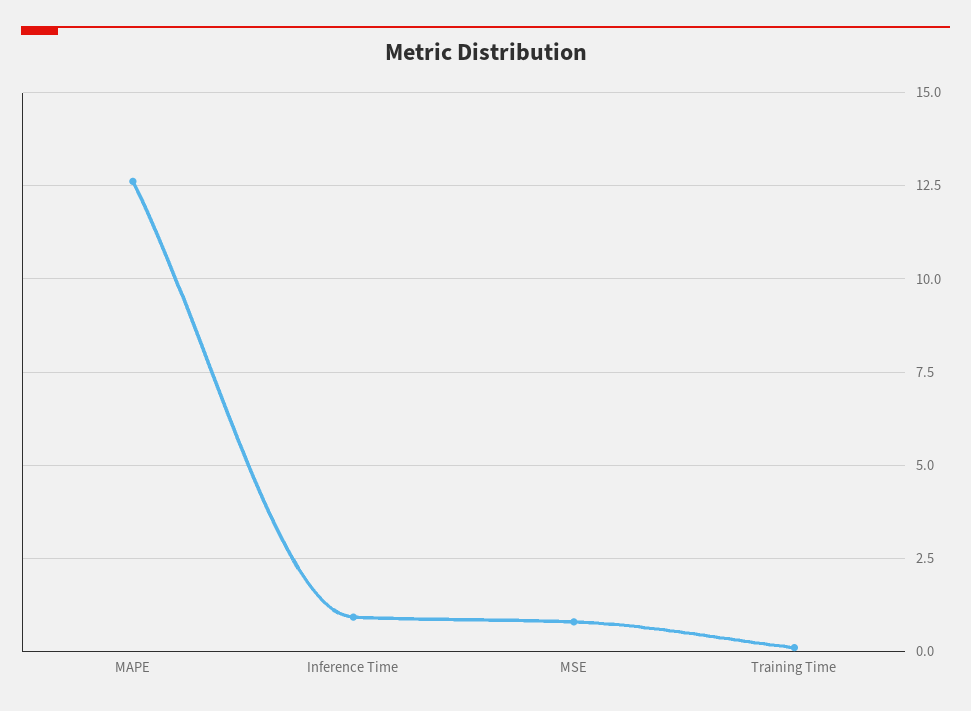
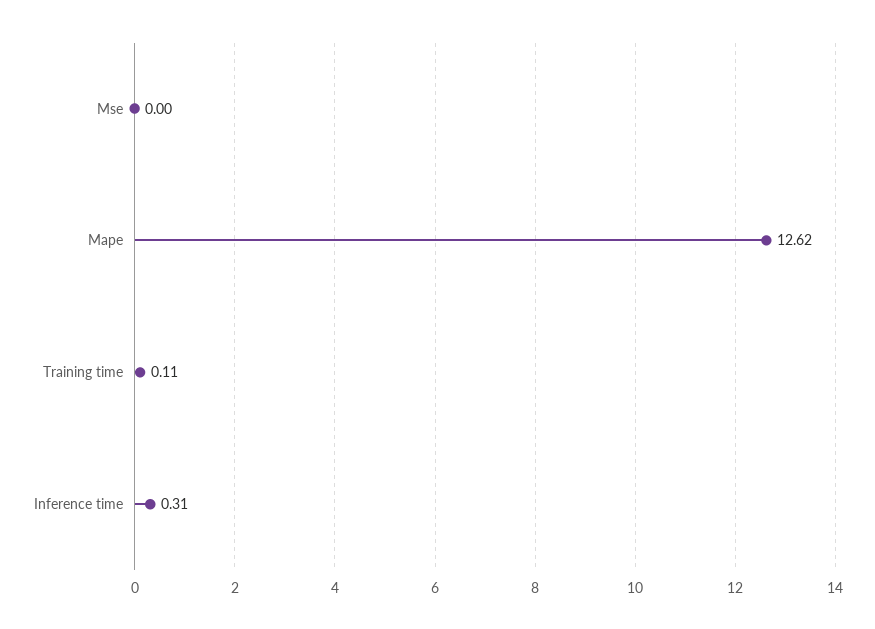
  {
    "MAPE": 12.62,
-   "Inference Time": 1,
+   "Inference Time": 0.31,
-   "MSE": 0.75,
+   "MSE": 0,
    "Training Time": 0.11
  }

